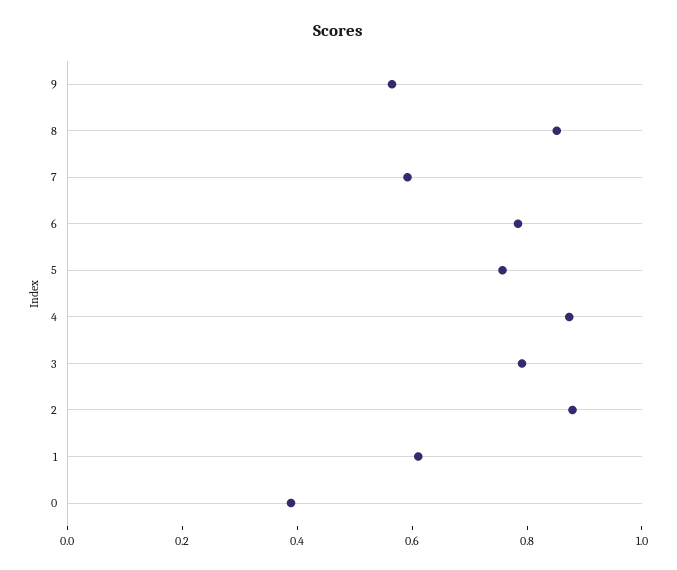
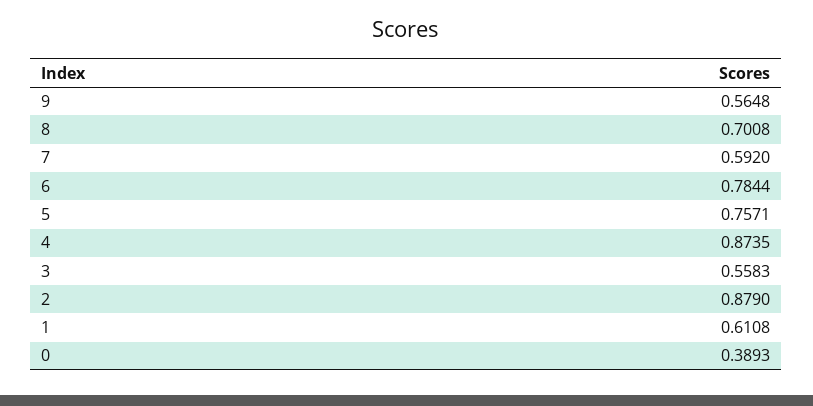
  {
    "9": 0.5648,
-   "8": 0.85,
+   "8": 0.7008,
    "7": 0.592,
    "6": 0.7844,
    "5": 0.7571,
    "4": 0.8735,
-   "3": 0.8,
+   "3": 0.5583,
    "2": 0.879,
    "1": 0.6108,
    "0": 0.3893
  }

